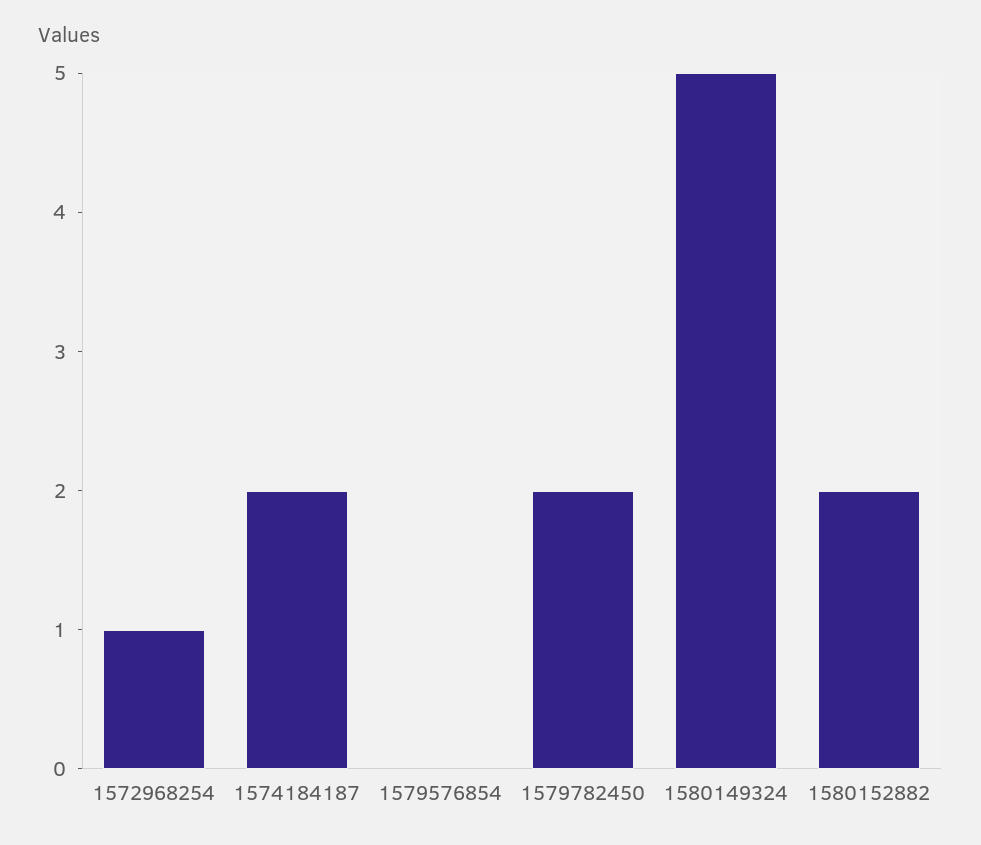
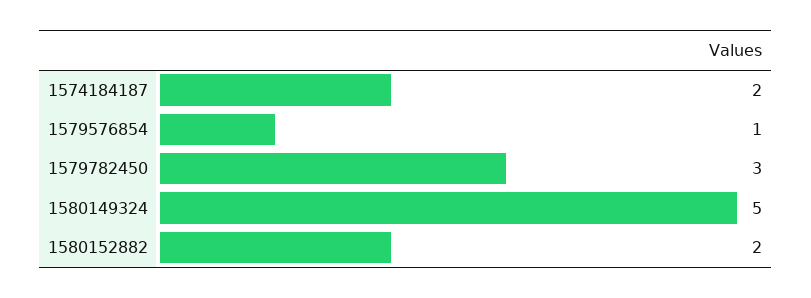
  {
-   "1572968254": 1,
    "1574184187": 2,
-   "1579576854": 0,
+   "1579576854": 1,
-   "1579782450": 2,
+   "1579782450": 3,
    "1580149324": 5,
    "1580152882": 2
  }

